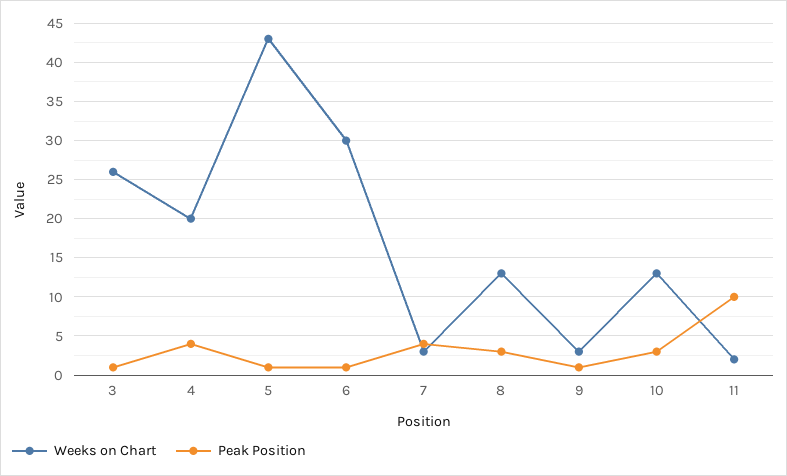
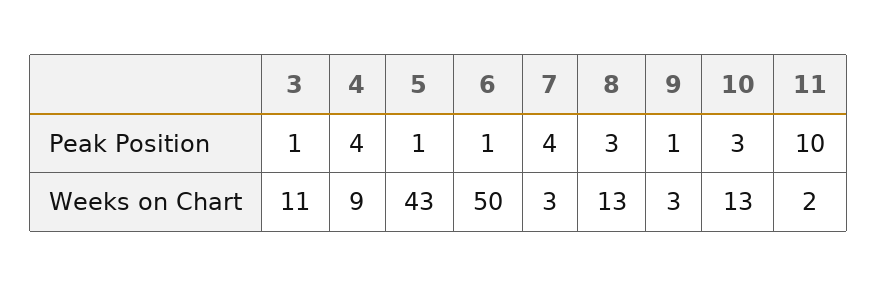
  {
    "Weeks on Chart": {
-     "3": 26,
+     "3": 11,
-     "4": 20,
+     "4": 9,
      "5": 43,
-     "6": 30,
+     "6": 50,
      "7": 3,
      "8": 13,
      "9": 3,
      "10": 13,
      "11": 2
    },
    "Peak Position": {
      "3": 1,
      "4": 4,
      "5": 1,
      "6": 1,
      "7": 4,
      "8": 3,
      "9": 1,
      "10": 3,
      "11": 10
    }
  }

